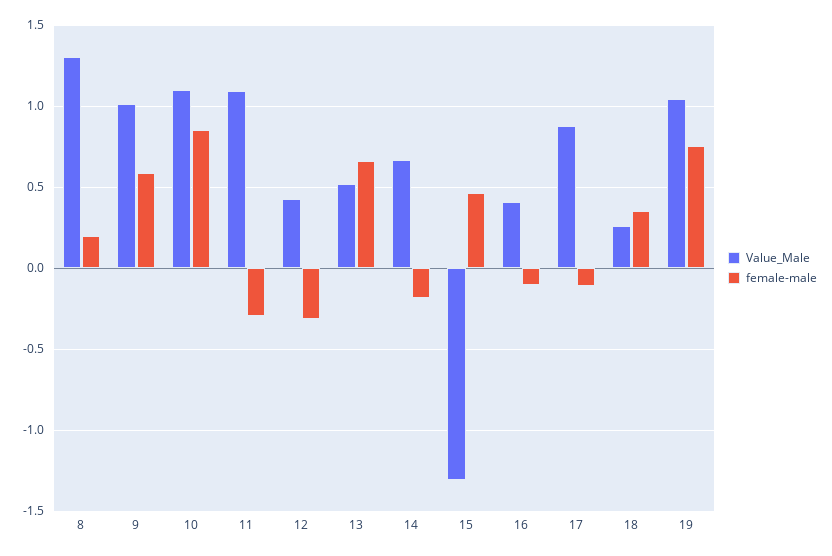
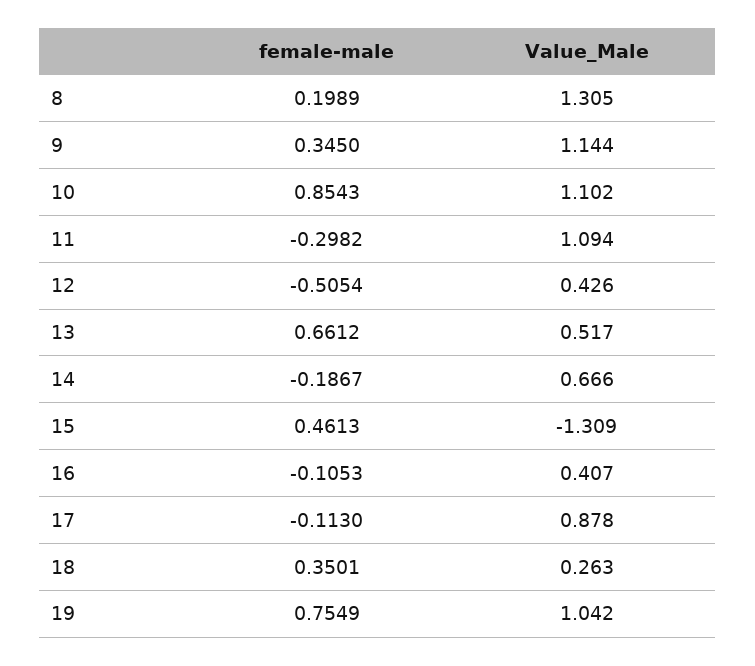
  {
    "Value_Male": {
      "8": 1.305,
-     "9": 1,
+     "9": 1.144,
      "10": 1.102,
      "11": 1.094,
      "12": 0.426,
      "13": 0.517,
      "14": 0.666,
      "15": -1.309,
      "16": 0.407,
      "17": 0.878,
      "18": 0.263,
      "19": 1.042
    },
    "female-male": {
      "8": 0.1989,
-     "9": 0.6,
+     "9": 0.345,
      "10": 0.8543,
      "11": -0.2982,
-     "12": -0.3,
+     "12": -0.5054,
      "13": 0.6612,
      "14": -0.1867,
      "15": 0.4613,
      "16": -0.1053,
      "17": -0.113,
      "18": 0.3501,
      "19": 0.7549
    }
  }

